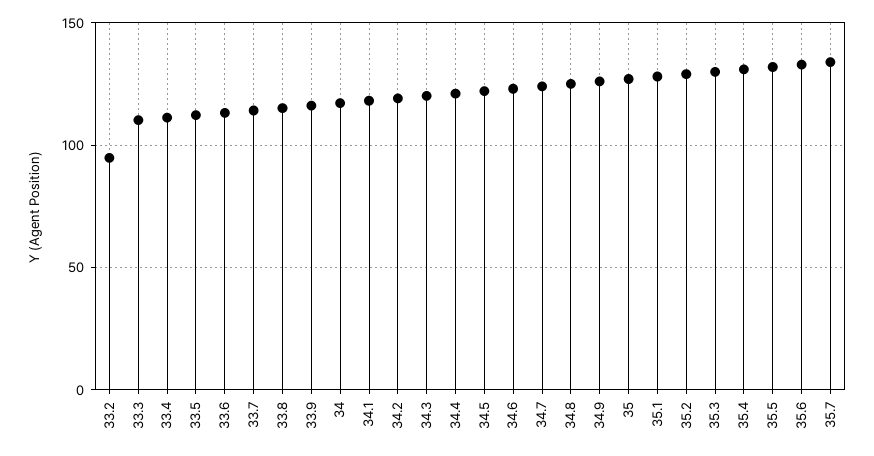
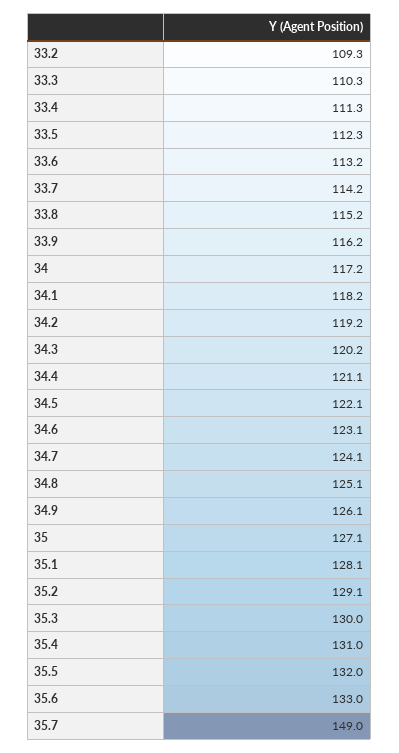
  {
-   "33.2": 95,
+   "33.2": 109.3,
    "33.3": 110.3,
    "33.4": 111.3,
    "33.5": 112.3,
    "33.6": 113.2,
    "33.7": 114.2,
    "33.8": 115.2,
    "33.9": 116.2,
    "34": 117.2,
    "34.1": 118.2,
    "34.2": 119.2,
    "34.3": 120.2,
    "34.4": 121.1,
    "34.5": 122.1,
    "34.6": 123.1,
    "34.7": 124.1,
    "34.8": 125.1,
    "34.9": 126.1,
    "35": 127.1,
    "35.1": 128.1,
    "35.2": 129.1,
    "35.3": 130,
    "35.4": 131,
    "35.5": 132,
    "35.6": 133,
-   "35.7": 135
+   "35.7": 149
  }

